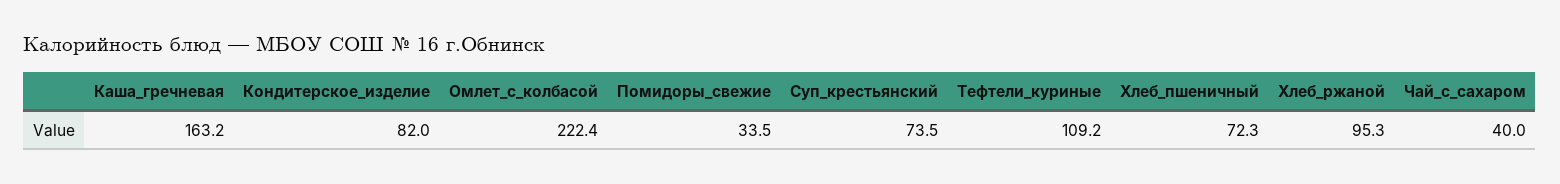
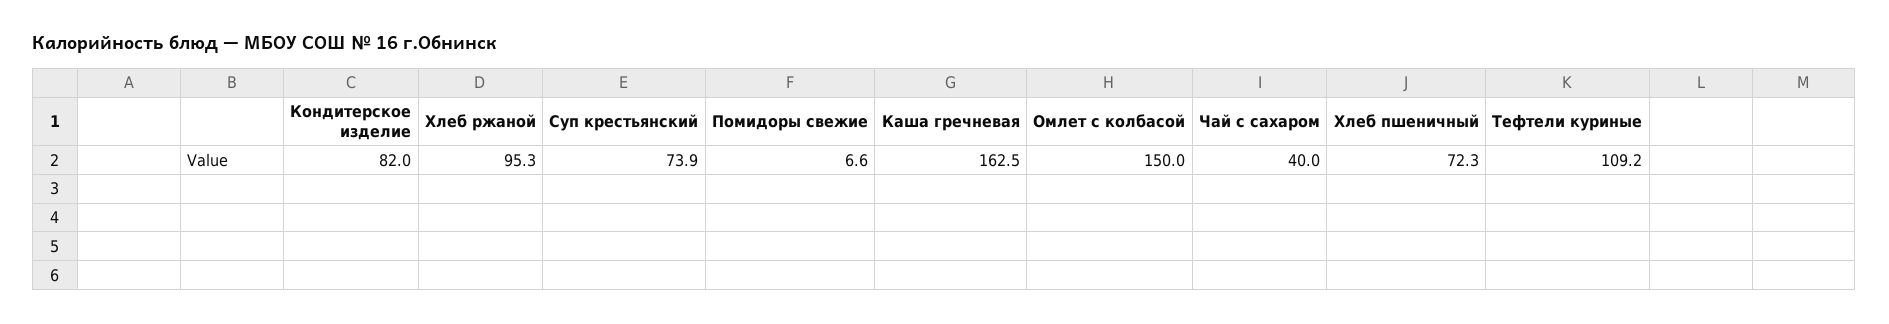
  {
-   "Каша_гречневая": 163.2,
+   "Каша_гречневая": 162.5,
    "Кондитерское_изделие": 82,
-   "Омлет_с_колбасой": 222.4,
+   "Омлет_с_колбасой": 150,
-   "Помидоры_свежие": 33.5,
+   "Помидоры_свежие": 6.6,
-   "Суп_крестьянский": 73.5,
+   "Суп_крестьянский": 73.9,
    "Тефтели_куриные": 109.2,
    "Хлеб_пшеничный": 72.3,
    "Хлеб_ржаной": 95.3,
    "Чай_с_сахаром": 40
  }

